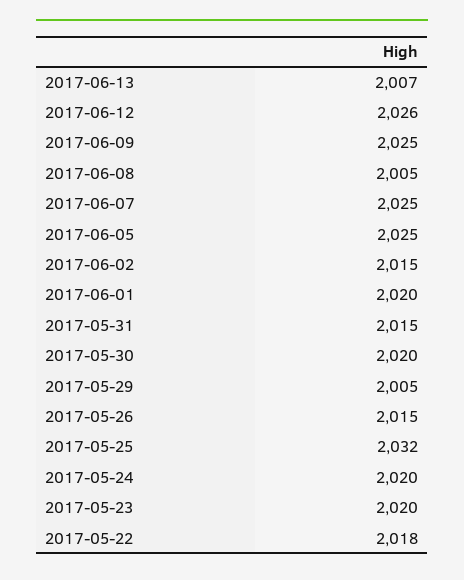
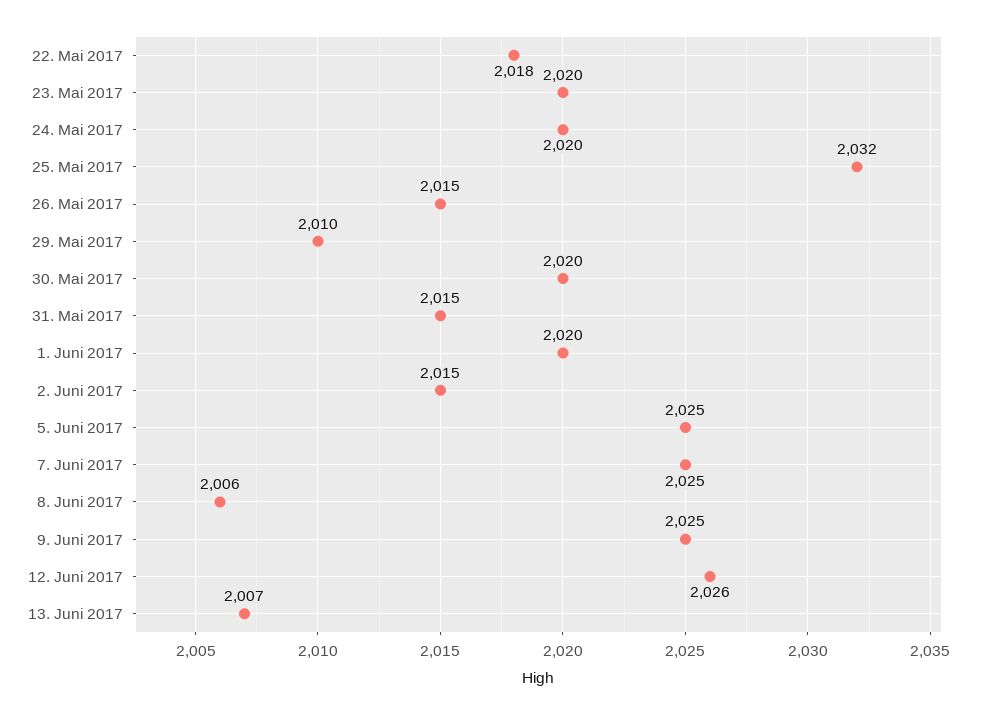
  {
    "2017-06-13": 2007,
    "2017-06-12": 2026,
    "2017-06-09": 2025,
-   "2017-06-08": 2005,
+   "2017-06-08": 2006,
    "2017-06-07": 2025,
    "2017-06-05": 2025,
    "2017-06-02": 2015,
    "2017-06-01": 2020,
    "2017-05-31": 2015,
    "2017-05-30": 2020,
-   "2017-05-29": 2005,
+   "2017-05-29": 2010,
    "2017-05-26": 2015,
    "2017-05-25": 2032,
    "2017-05-24": 2020,
    "2017-05-23": 2020,
    "2017-05-22": 2018
  }

